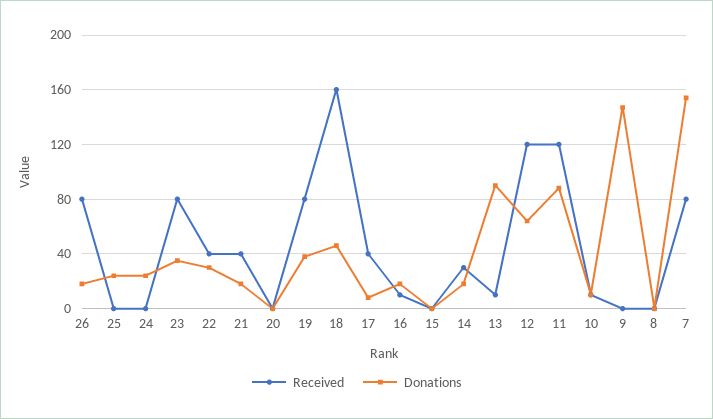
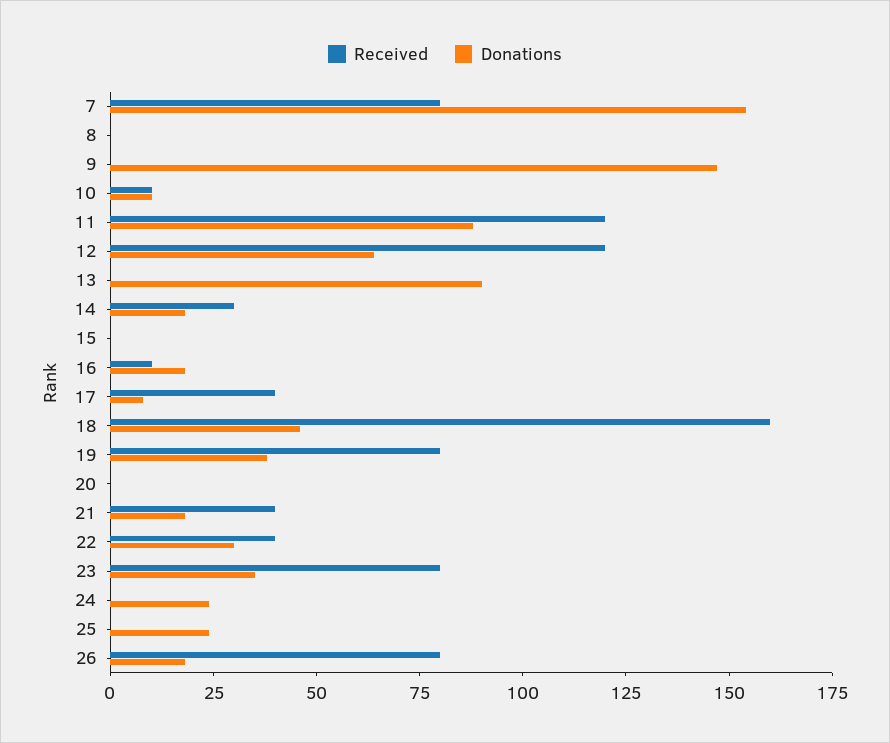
  {
    "Received": {
      "26": 80,
      "25": 0,
      "24": 0,
      "23": 80,
      "22": 40,
      "21": 40,
      "20": 0,
      "19": 80,
      "18": 160,
      "17": 40,
      "16": 10,
      "15": 0,
      "14": 30,
-     "13": 10,
+     "13": 0,
      "12": 120,
      "11": 120,
      "10": 10,
      "9": 0,
      "8": 0,
      "7": 80
    },
    "Donations": {
      "26": 20,
      "25": 25,
      "24": 25,
      "23": 35,
      "22": 30,
      "21": 20,
      "20": 0,
      "19": 40,
      "18": 45,
      "17": 10,
      "16": 20,
      "15": 0,
      "14": 20,
      "13": 90,
      "12": 65,
      "11": 90,
      "10": 10,
      "9": 145,
      "8": 0,
      "7": 155
    }
  }

